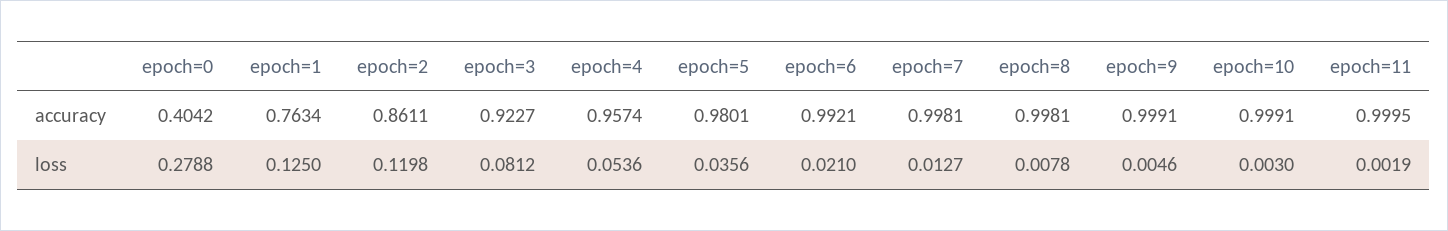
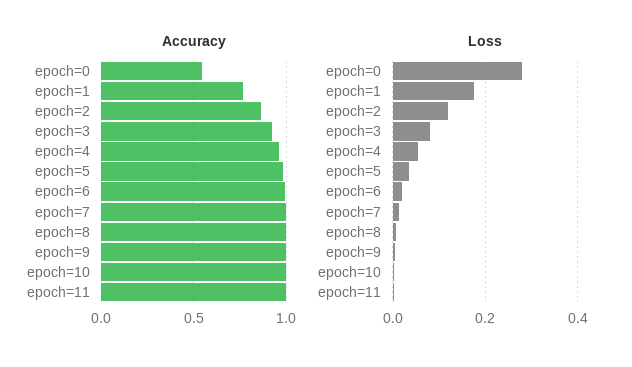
  {
    "accuracy": {
-     "epoch=0": 0.4042,
+     "epoch=0": 0.55,
      "epoch=1": 0.7634,
      "epoch=2": 0.8611,
      "epoch=3": 0.9227,
      "epoch=4": 0.9574,
      "epoch=5": 0.9801,
      "epoch=6": 0.9921,
      "epoch=7": 0.9981,
      "epoch=8": 0.9981,
      "epoch=9": 0.9991,
      "epoch=10": 0.9991,
      "epoch=11": 0.9995
    },
    "loss": {
      "epoch=0": 0.2788,
-     "epoch=1": 0.125,
+     "epoch=1": 0.18,
      "epoch=2": 0.1198,
      "epoch=3": 0.0812,
      "epoch=4": 0.0536,
      "epoch=5": 0.0356,
      "epoch=6": 0.021,
      "epoch=7": 0.0127,
      "epoch=8": 0.0078,
      "epoch=9": 0.0046,
      "epoch=10": 0.003,
      "epoch=11": 0.0019
    }
  }

